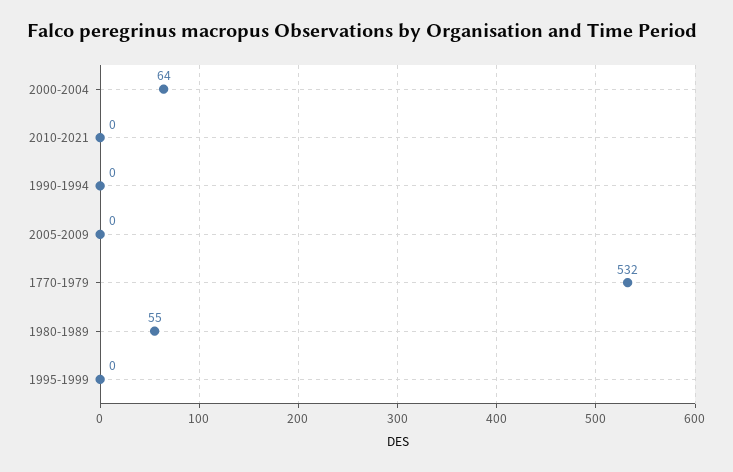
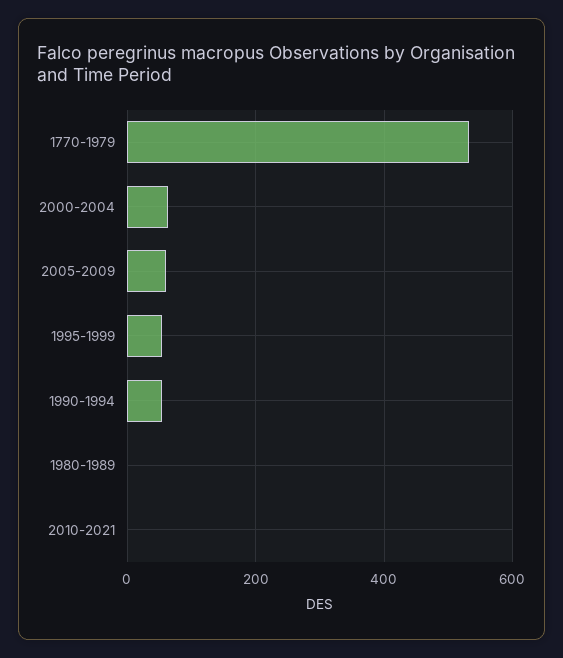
  {
    "2000-2004": 64,
    "2010-2021": 0,
-   "1990-1994": 0,
+   "1990-1994": 60,
-   "2005-2009": 0,
+   "2005-2009": 60,
    "1770-1979": 532,
-   "1980-1989": 55,
+   "1980-1989": 0,
-   "1995-1999": 0
+   "1995-1999": 60
  }

